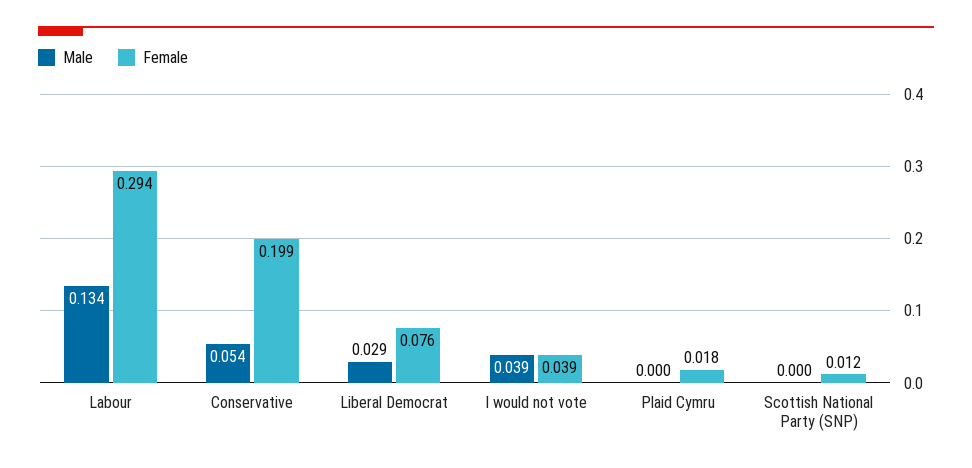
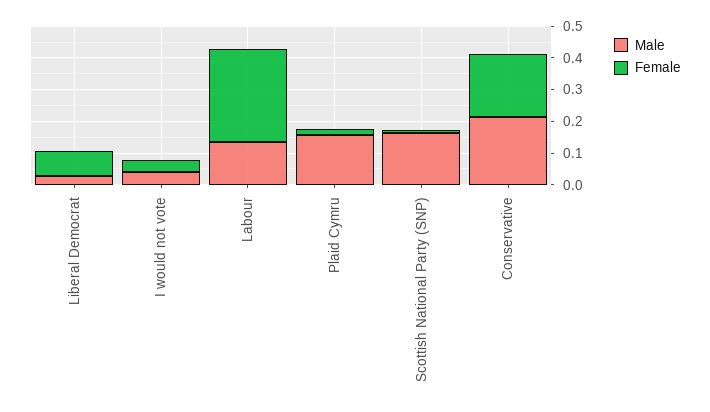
  {
    "Male": {
      "Labour": 0.134,
-     "Conservative": 0.054,
+     "Conservative": 0.2,
      "Liberal Democrat": 0.029,
      "I would not vote": 0.039,
-     "Plaid Cymru": 0,
+     "Plaid Cymru": 0.15,
-     "Scottish National Party (SNP)": 0
+     "Scottish National Party (SNP)": 0.15
    },
    "Female": {
      "Labour": 0.294,
      "Conservative": 0.199,
      "Liberal Democrat": 0.076,
      "I would not vote": 0.039,
      "Plaid Cymru": 0.018,
      "Scottish National Party (SNP)": 0.012
    }
  }

